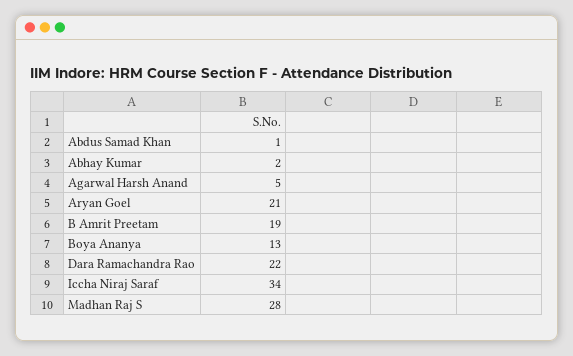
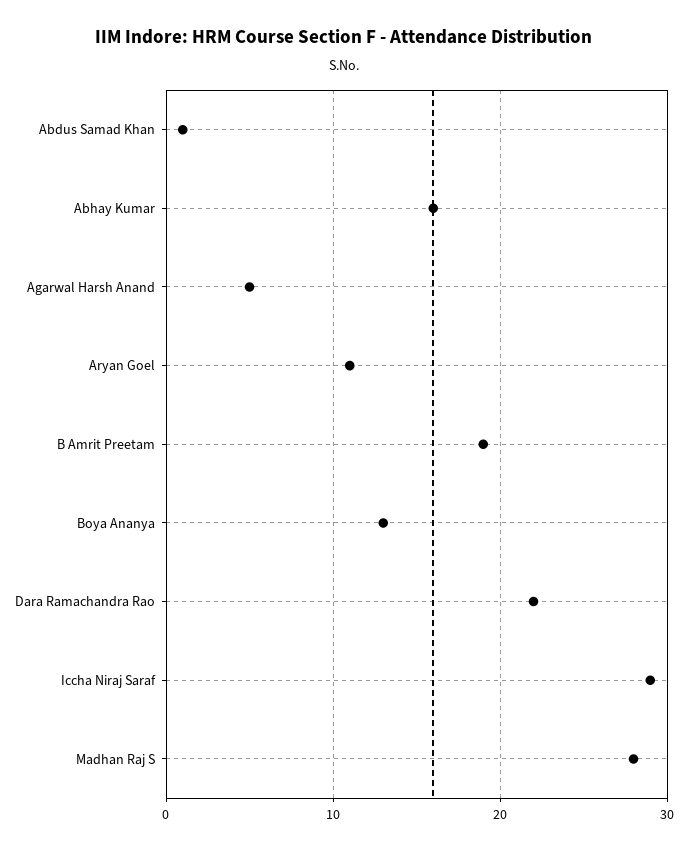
  {
    "Abdus Samad Khan": 1,
-   "Abhay Kumar": 2,
+   "Abhay Kumar": 16,
    "Agarwal Harsh Anand": 5,
-   "Aryan Goel": 21,
+   "Aryan Goel": 11,
    "B Amrit Preetam": 19,
    "Boya Ananya": 13,
    "Dara Ramachandra Rao": 22,
-   "Iccha Niraj Saraf": 34,
+   "Iccha Niraj Saraf": 29,
    "Madhan Raj S": 28
  }

